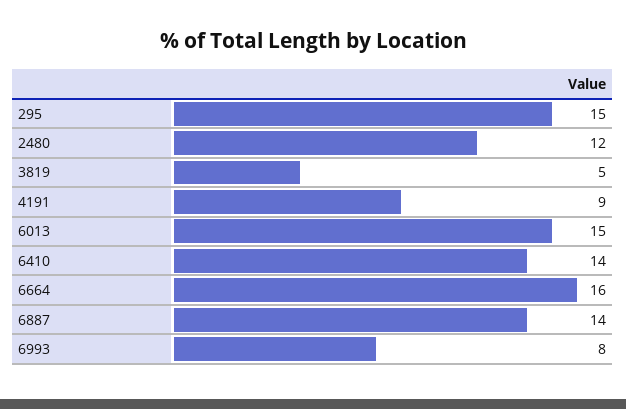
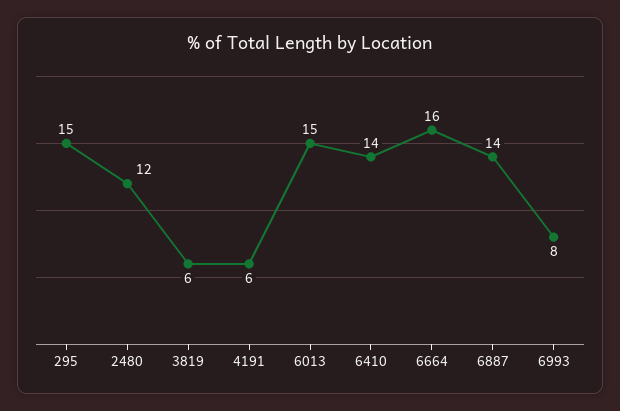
  {
    "295": 15,
    "2480": 12,
-   "3819": 5,
+   "3819": 6,
-   "4191": 9,
+   "4191": 6,
    "6013": 15,
    "6410": 14,
    "6664": 16,
    "6887": 14,
    "6993": 8
  }

